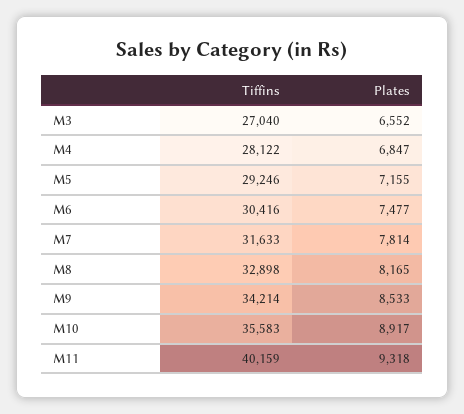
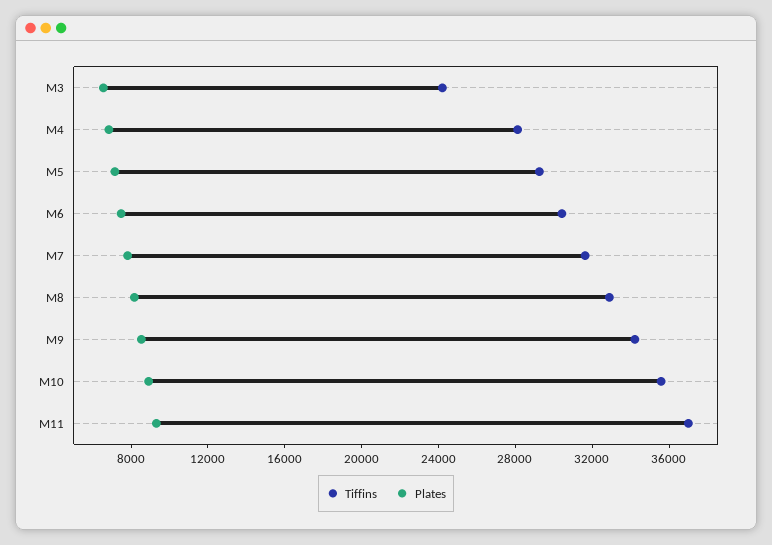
  {
    "Tiffins": {
-     "M3": 27040,
+     "M3": 24000,
      "M4": 28122,
      "M5": 29246,
      "M6": 30416,
      "M7": 31633,
      "M8": 32898,
      "M9": 34214,
      "M10": 35583,
-     "M11": 40159
+     "M11": 37000
    },
    "Plates": {
      "M3": 6552,
      "M4": 6847,
      "M5": 7155,
      "M6": 7477,
      "M7": 7814,
      "M8": 8165,
      "M9": 8533,
      "M10": 8917,
      "M11": 9318
    }
  }

